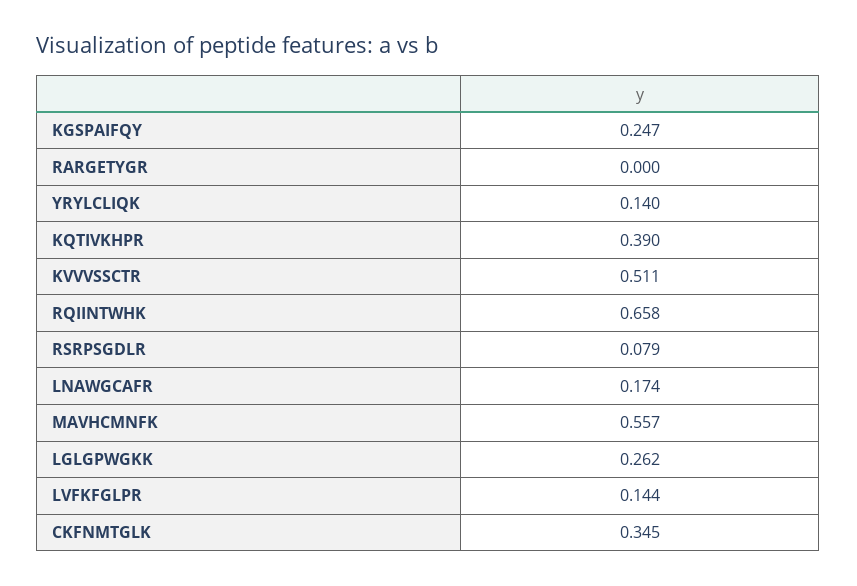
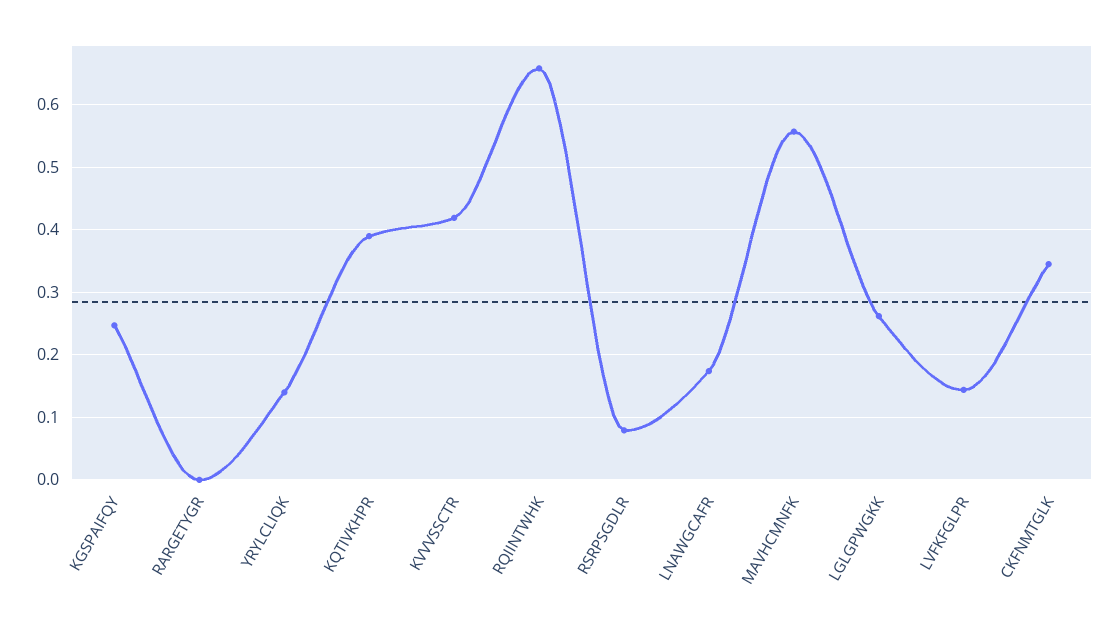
  {
    "KGSPAIFQY": 0.247,
    "RARGETYGR": 0,
    "YRYLCLIQK": 0.14,
    "KQTIVKHPR": 0.39,
-   "KVVVSSCTR": 0.511,
+   "KVVVSSCTR": 0.42,
    "RQIINTWHK": 0.658,
    "RSRPSGDLR": 0.079,
    "LNAWGCAFR": 0.174,
    "MAVHCMNFK": 0.557,
    "LGLGPWGKK": 0.262,
    "LVFKFGLPR": 0.144,
    "CKFNMTGLK": 0.345
  }

